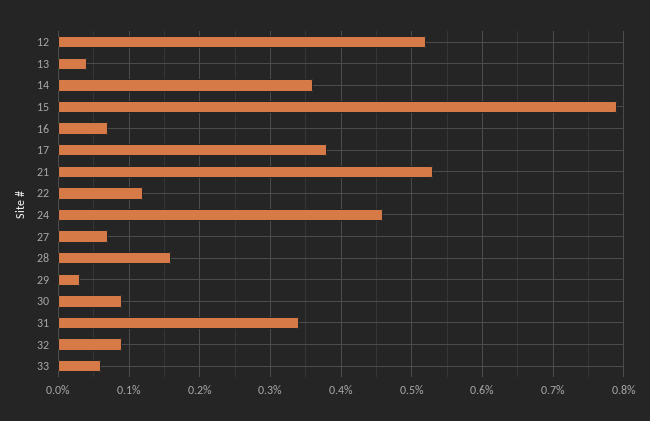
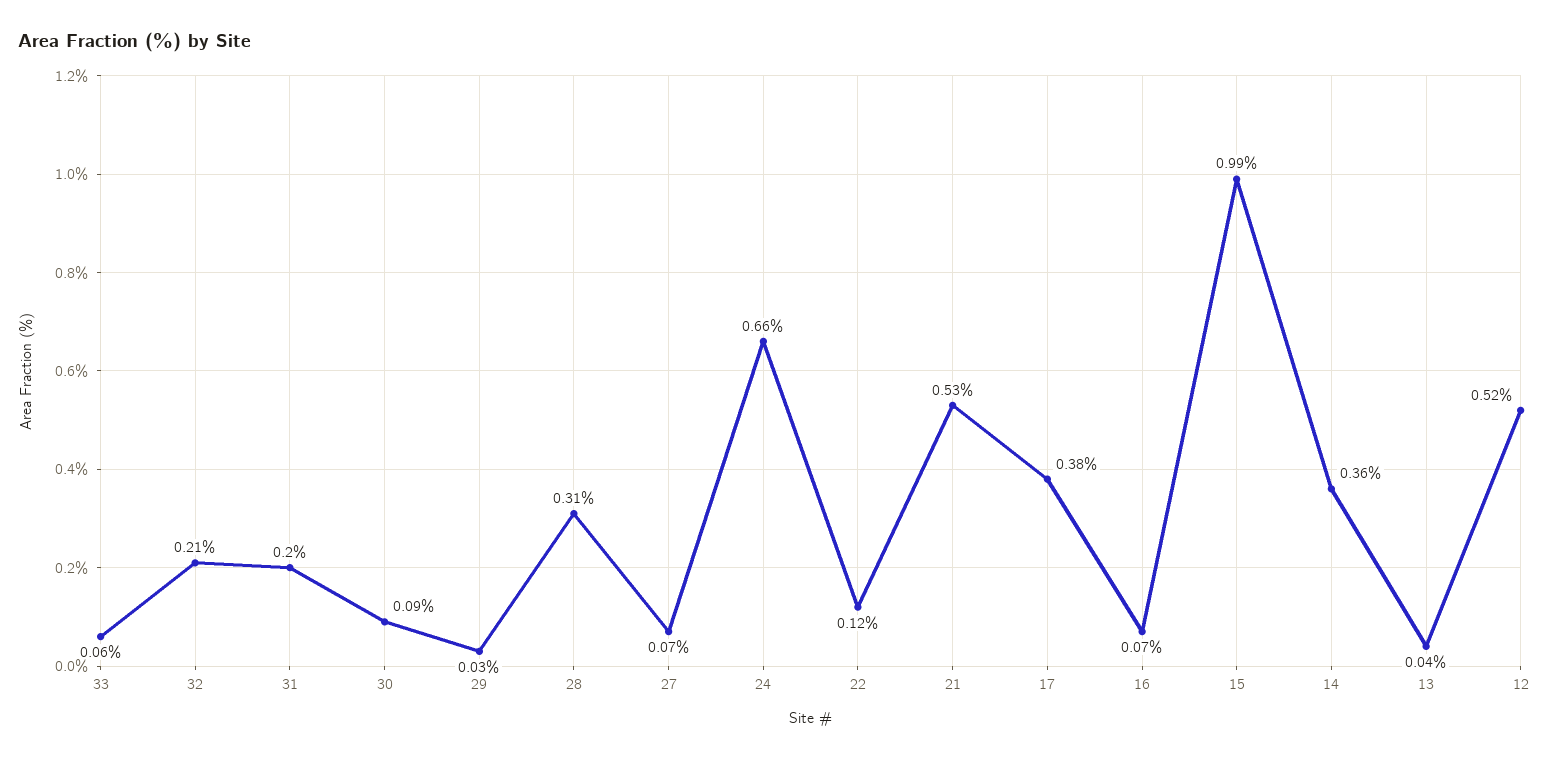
  {
    "12": 0.52,
    "13": 0.04,
    "14": 0.36,
-   "15": 0.79,
+   "15": 0.99,
    "16": 0.07,
    "17": 0.38,
    "21": 0.53,
    "22": 0.12,
-   "24": 0.46,
+   "24": 0.66,
    "27": 0.07,
-   "28": 0.16,
+   "28": 0.31,
    "29": 0.03,
    "30": 0.09,
-   "31": 0.34,
+   "31": 0.2,
-   "32": 0.09,
+   "32": 0.21,
    "33": 0.06
  }

